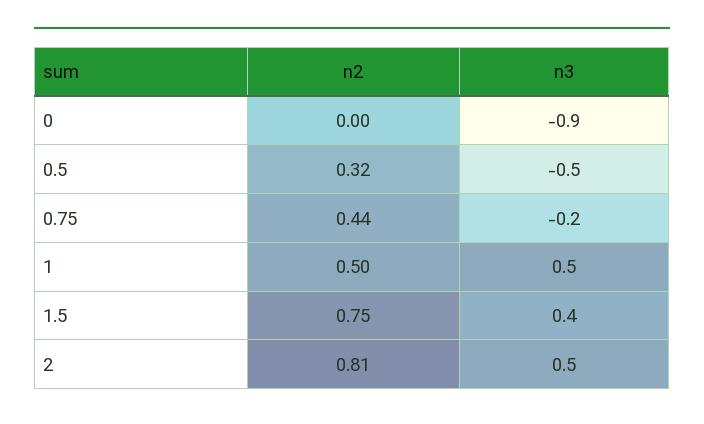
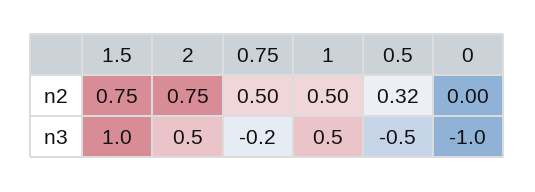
  {
    "n2": {
      "0": 0,
      "0.5": 0.32,
-     "0.75": 0.44,
+     "0.75": 0.5,
      "1": 0.5,
      "1.5": 0.75,
-     "2": 0.81
+     "2": 0.75
    },
    "n3": {
-     "0": -0.9,
+     "0": -1,
      "0.5": -0.5,
      "0.75": -0.2,
      "1": 0.5,
-     "1.5": 0.4,
+     "1.5": 1,
      "2": 0.5
    }
  }

